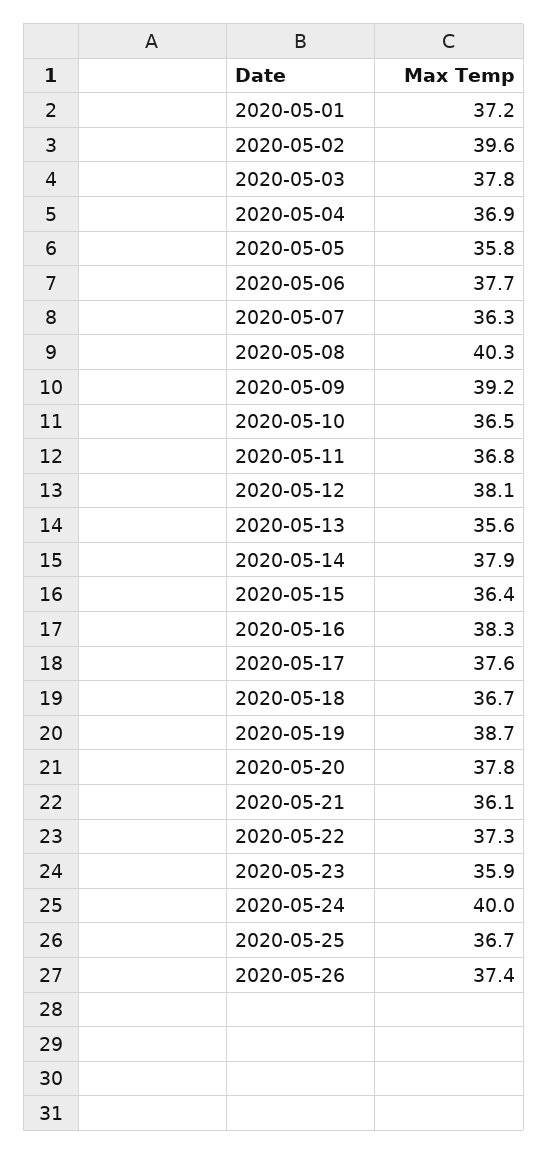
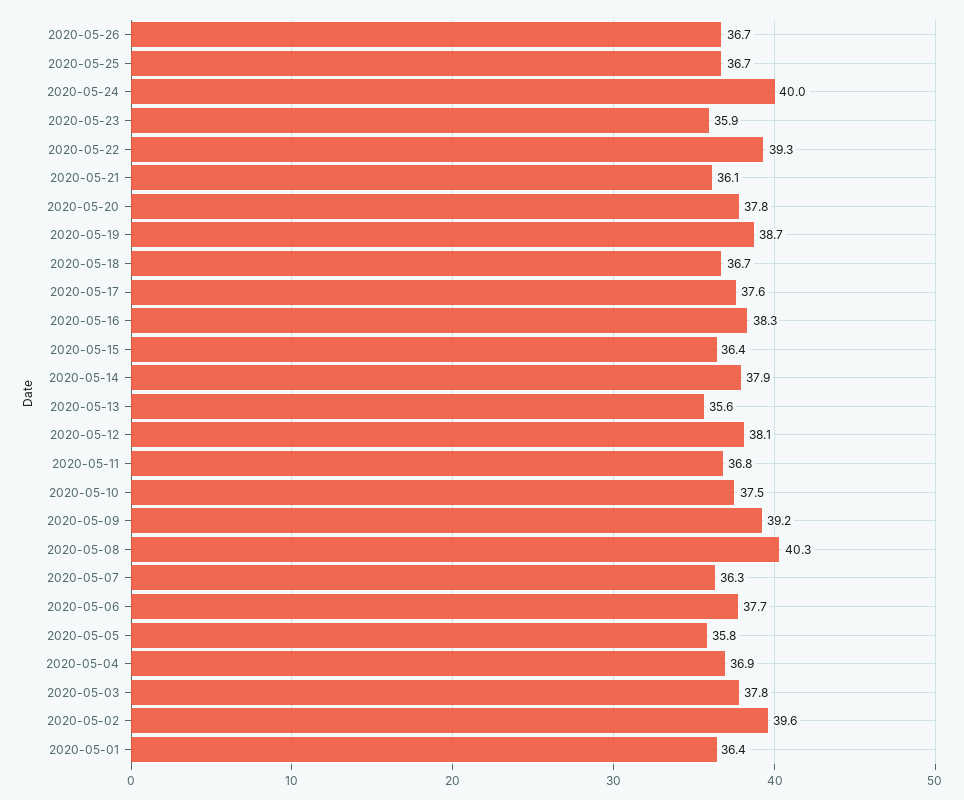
  {
-   "2020-05-01": 37.2,
+   "2020-05-01": 36.4,
    "2020-05-02": 39.6,
    "2020-05-03": 37.8,
    "2020-05-04": 36.9,
    "2020-05-05": 35.8,
    "2020-05-06": 37.7,
    "2020-05-07": 36.3,
    "2020-05-08": 40.3,
    "2020-05-09": 39.2,
-   "2020-05-10": 36.5,
+   "2020-05-10": 37.5,
    "2020-05-11": 36.8,
    "2020-05-12": 38.1,
    "2020-05-13": 35.6,
    "2020-05-14": 37.9,
    "2020-05-15": 36.4,
    "2020-05-16": 38.3,
    "2020-05-17": 37.6,
    "2020-05-18": 36.7,
    "2020-05-19": 38.7,
    "2020-05-20": 37.8,
    "2020-05-21": 36.1,
-   "2020-05-22": 37.3,
+   "2020-05-22": 39.3,
    "2020-05-23": 35.9,
    "2020-05-24": 40,
    "2020-05-25": 36.7,
-   "2020-05-26": 37.4
+   "2020-05-26": 36.7
  }

